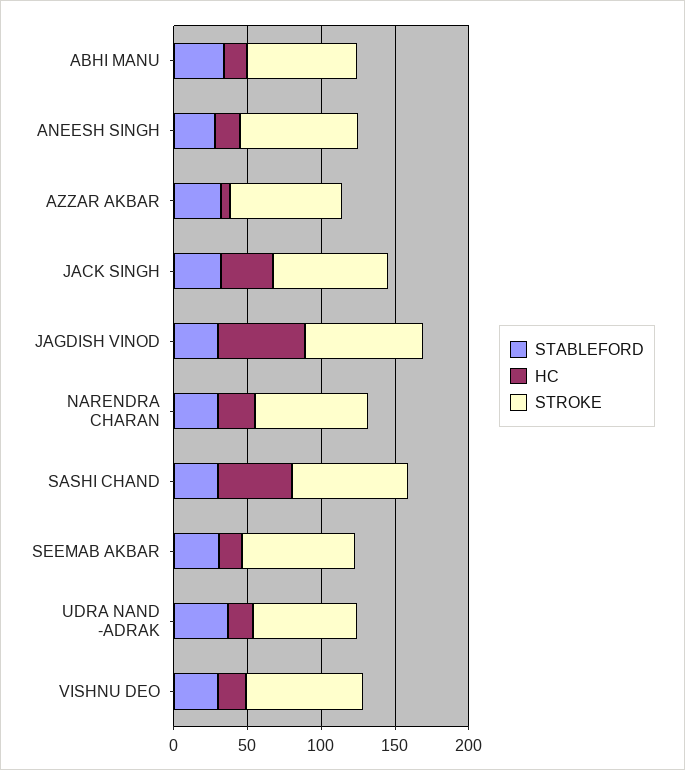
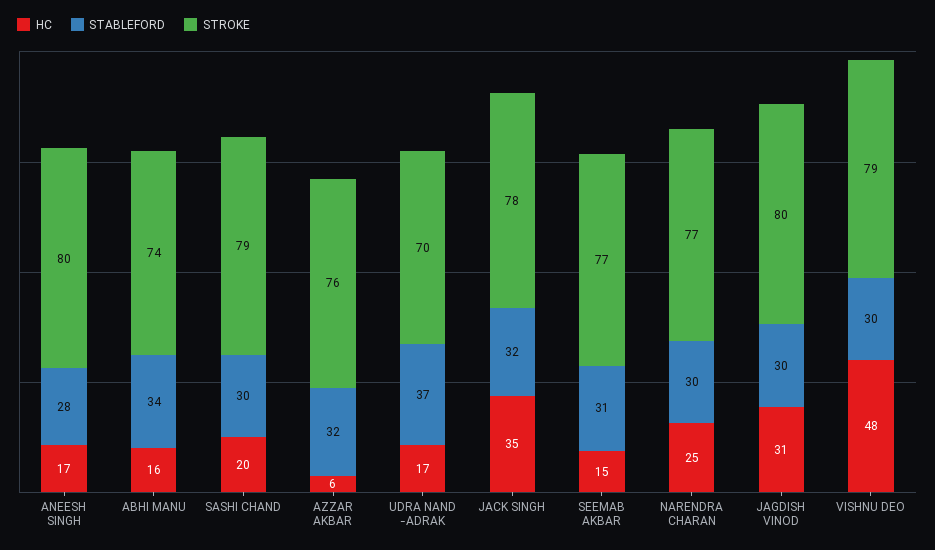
  {
    "STABLEFORD": {
      "ABHI MANU": 34,
      "ANEESH SINGH": 28,
      "AZZAR AKBAR": 32,
      "JACK SINGH": 32,
      "JAGDISH VINOD": 30,
      "NARENDRA CHARAN": 30,
      "SASHI CHAND": 30,
      "SEEMAB AKBAR": 31,
      "UDRA NAND -ADRAK": 37,
      "VISHNU DEO": 30
    },
    "HC": {
      "ABHI MANU": 16,
      "ANEESH SINGH": 17,
      "AZZAR AKBAR": 6,
      "JACK SINGH": 35,
-     "JAGDISH VINOD": 60,
+     "JAGDISH VINOD": 31,
      "NARENDRA CHARAN": 25,
-     "SASHI CHAND": 50,
+     "SASHI CHAND": 20,
      "SEEMAB AKBAR": 15,
      "UDRA NAND -ADRAK": 17,
-     "VISHNU DEO": 20
+     "VISHNU DEO": 48
    },
    "STROKE": {
      "ABHI MANU": 74,
      "ANEESH SINGH": 80,
      "AZZAR AKBAR": 76,
      "JACK SINGH": 78,
      "JAGDISH VINOD": 80,
      "NARENDRA CHARAN": 77,
      "SASHI CHAND": 79,
      "SEEMAB AKBAR": 77,
      "UDRA NAND -ADRAK": 70,
      "VISHNU DEO": 79
    }
  }

